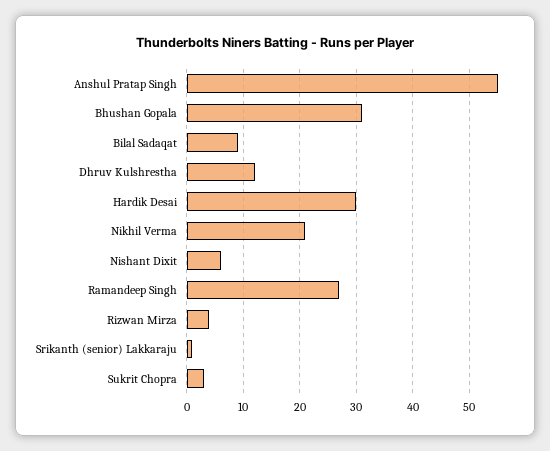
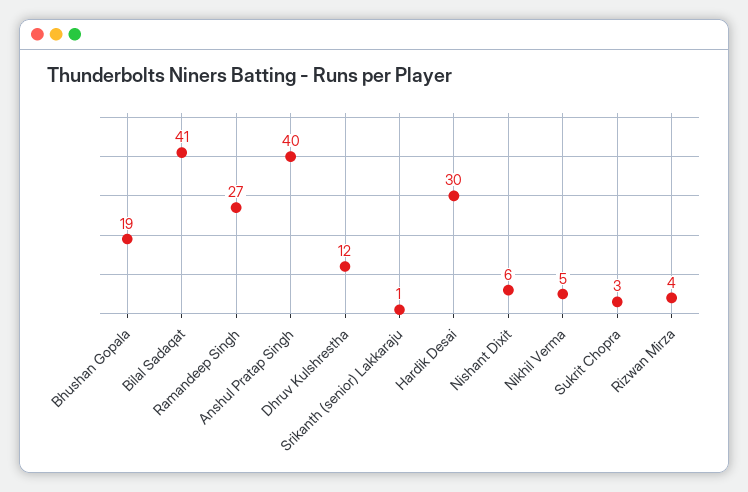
  {
-   "Anshul Pratap Singh": 55,
+   "Anshul Pratap Singh": 40,
-   "Bhushan Gopala": 30,
+   "Bhushan Gopala": 19,
-   "Bilal Sadaqat": 10,
+   "Bilal Sadaqat": 41,
    "Dhruv Kulshrestha": 12,
    "Hardik Desai": 30,
-   "Nikhil Verma": 20,
+   "Nikhil Verma": 5,
    "Nishant Dixit": 6,
    "Ramandeep Singh": 27,
    "Rizwan Mirza": 4,
    "Srikanth (senior) Lakkaraju": 1,
    "Sukrit Chopra": 3
  }

